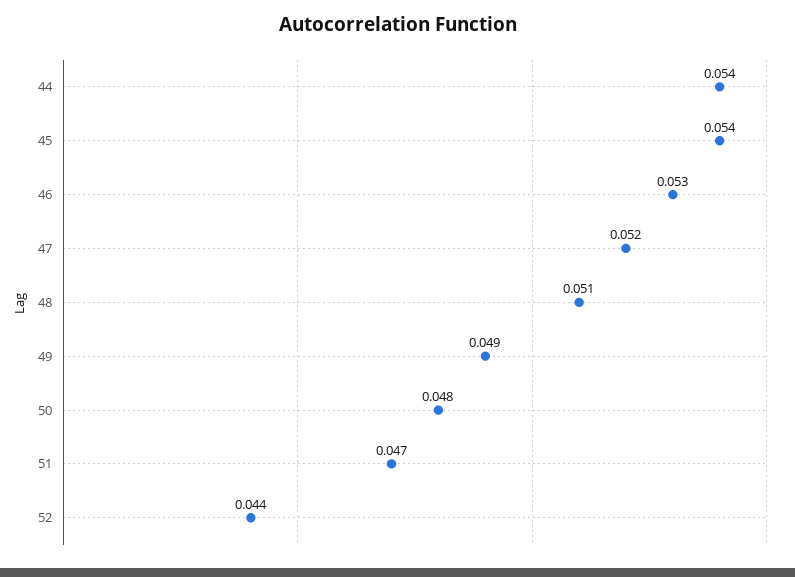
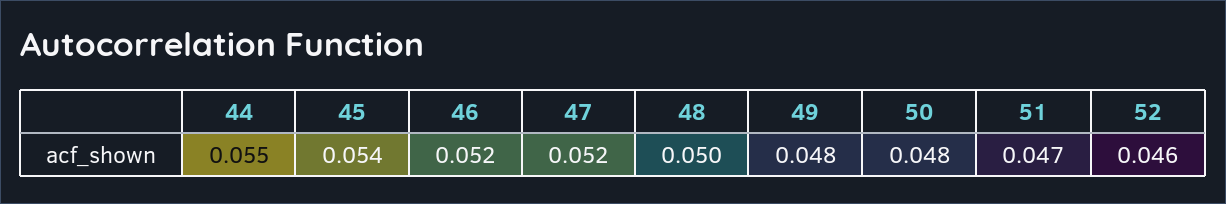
  {
-   "44": 0.054,
+   "44": 0.055,
    "45": 0.054,
-   "46": 0.053,
+   "46": 0.052,
    "47": 0.052,
-   "48": 0.051,
+   "48": 0.05,
-   "49": 0.049,
+   "49": 0.048,
    "50": 0.048,
    "51": 0.047,
-   "52": 0.044
+   "52": 0.046
  }

